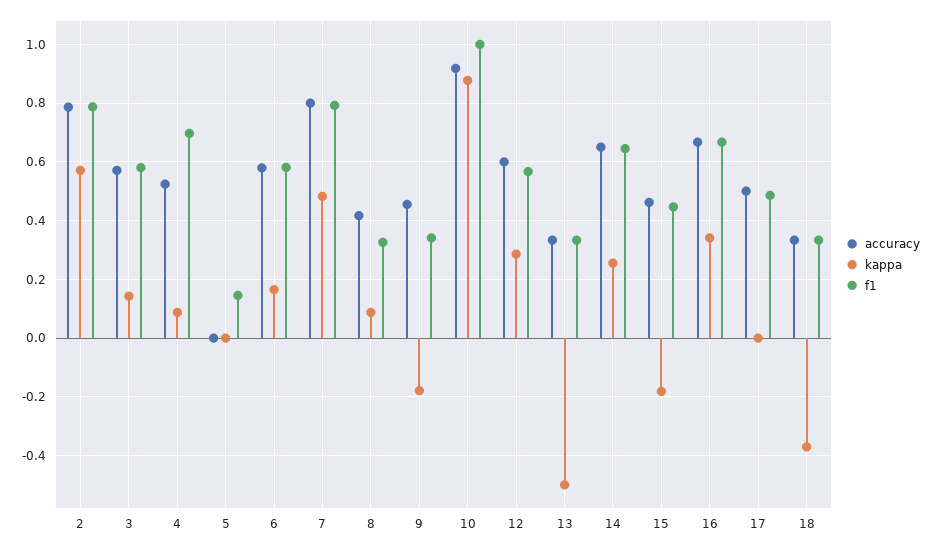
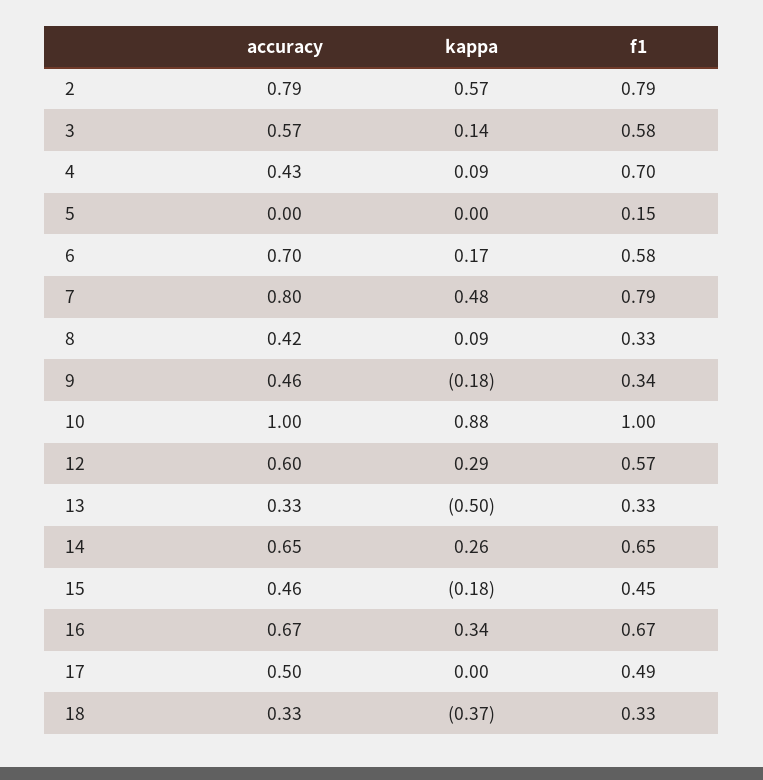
  {
    "accuracy": {
      "2": 0.79,
      "3": 0.57,
-     "4": 0.525,
+     "4": 0.43,
      "5": 0,
-     "6": 0.575,
+     "6": 0.7,
      "7": 0.8,
      "8": 0.42,
      "9": 0.46,
-     "10": 0.925,
+     "10": 1,
      "12": 0.6,
      "13": 0.33,
      "14": 0.65,
      "15": 0.46,
      "16": 0.67,
      "17": 0.5,
      "18": 0.33
    },
    "kappa": {
      "2": 0.57,
      "3": 0.14,
      "4": 0.09,
      "5": 0,
      "6": 0.17,
      "7": 0.48,
      "8": 0.09,
      "9": -0.18,
      "10": 0.88,
      "12": 0.29,
      "13": -0.5,
      "14": 0.26,
      "15": -0.18,
      "16": 0.34,
      "17": 0,
      "18": -0.37
    },
    "f1": {
      "2": 0.79,
      "3": 0.58,
      "4": 0.7,
      "5": 0.15,
      "6": 0.58,
      "7": 0.79,
      "8": 0.33,
      "9": 0.34,
      "10": 1,
      "12": 0.57,
      "13": 0.33,
      "14": 0.65,
      "15": 0.45,
      "16": 0.67,
      "17": 0.49,
      "18": 0.33
    }
  }

